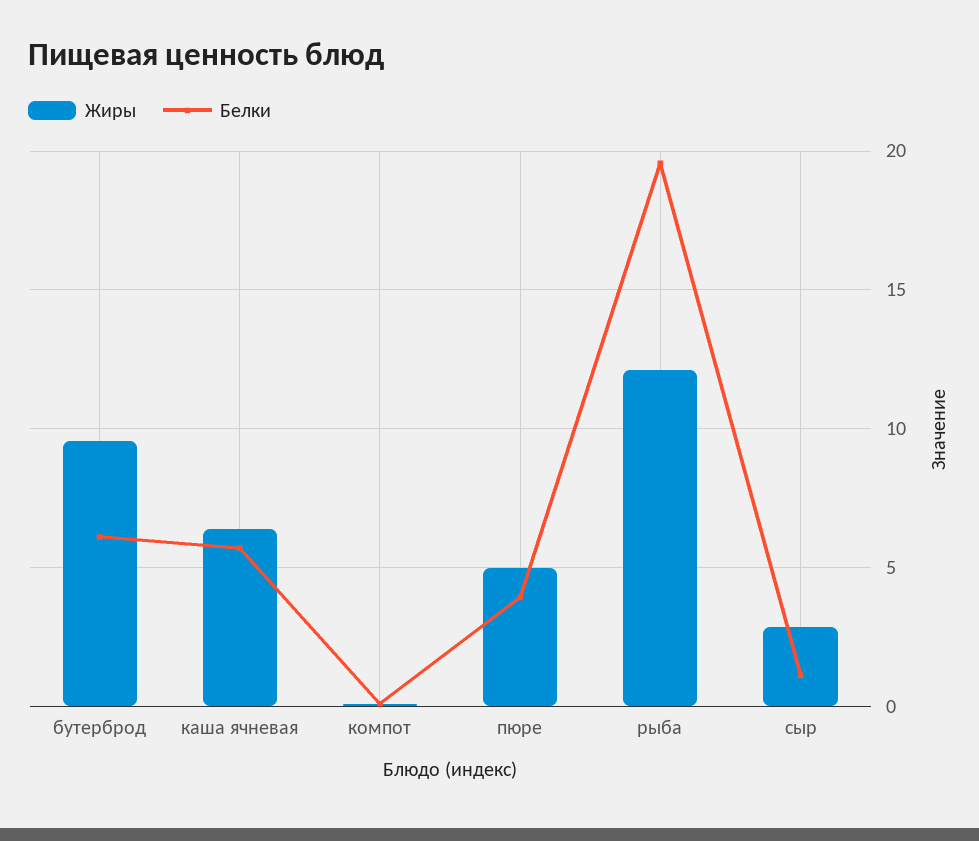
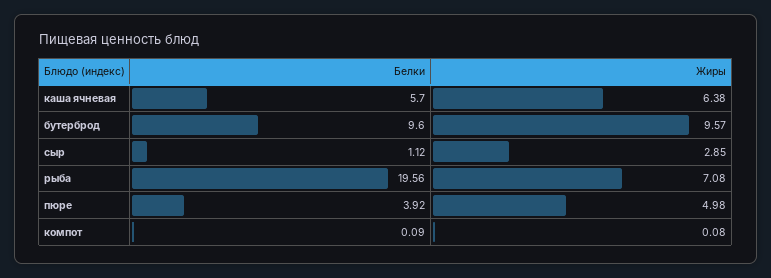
  {
    "Жиры": {
      "бутерброд": 9.57,
      "каша ячневая": 6.38,
      "компот": 0.08,
      "пюре": 4.98,
-     "рыба": 12,
+     "рыба": 7.08,
      "сыр": 2.85
    },
    "Белки": {
-     "бутерброд": 6,
+     "бутерброд": 9.6,
      "каша ячневая": 5.7,
      "компот": 0.09,
      "пюре": 3.92,
      "рыба": 19.56,
      "сыр": 1.12
    }
  }

